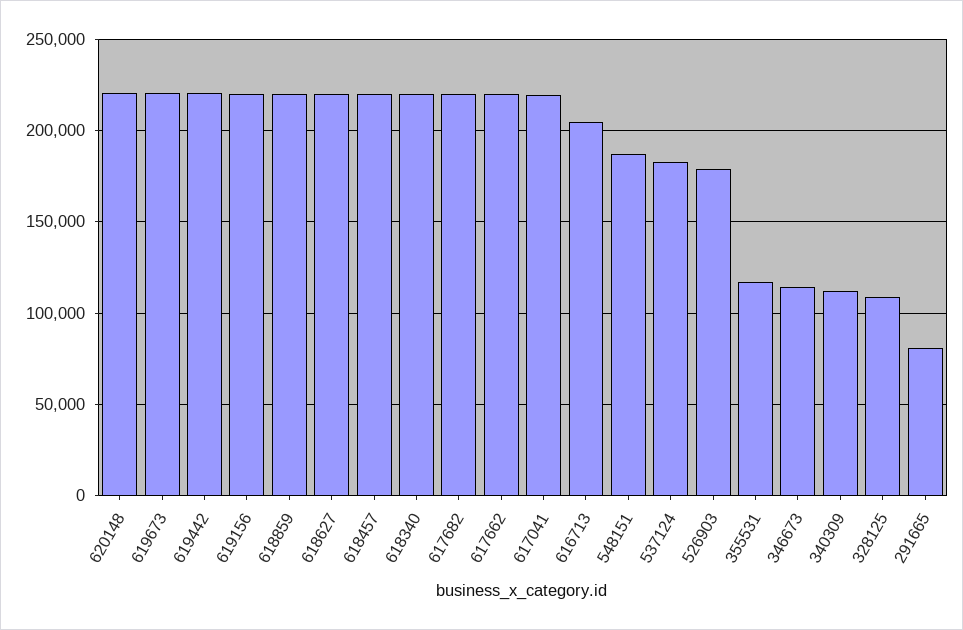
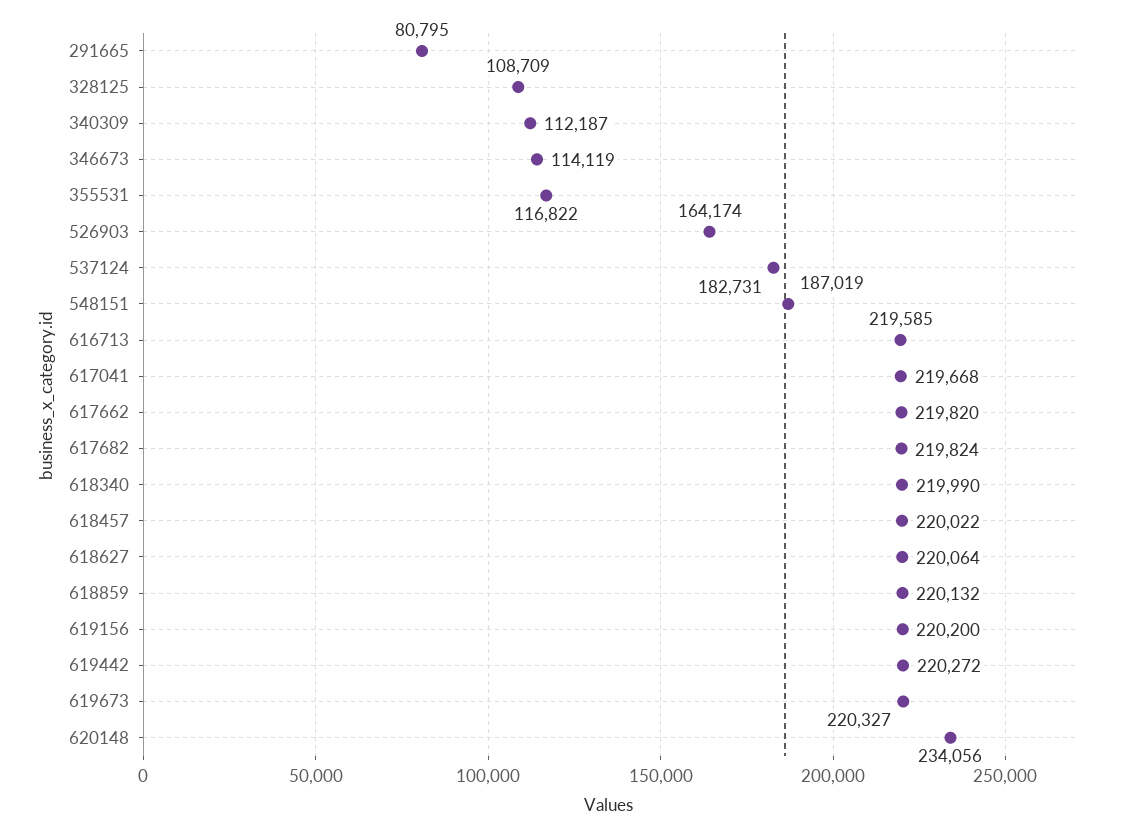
  {
-   "620148": 220000,
+   "620148": 234056,
    "619673": 220327,
    "619442": 220272,
    "619156": 220200,
    "618859": 220132,
    "618627": 220064,
    "618457": 220022,
    "618340": 219990,
    "617682": 219824,
    "617662": 219820,
    "617041": 219668,
-   "616713": 205000,
+   "616713": 219585,
    "548151": 187019,
    "537124": 182731,
-   "526903": 180000,
+   "526903": 164174,
    "355531": 116822,
    "346673": 114119,
    "340309": 112187,
    "328125": 108709,
    "291665": 80795
  }

